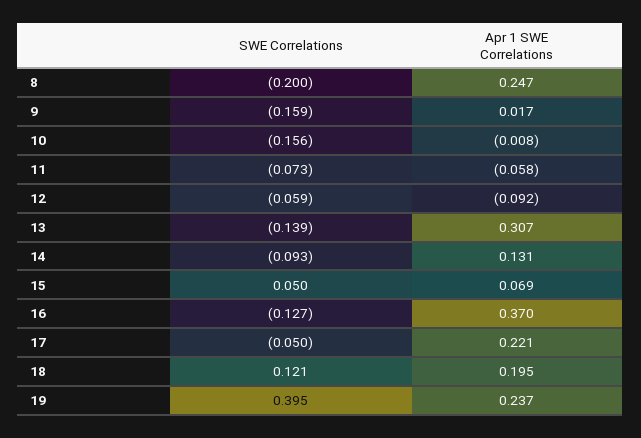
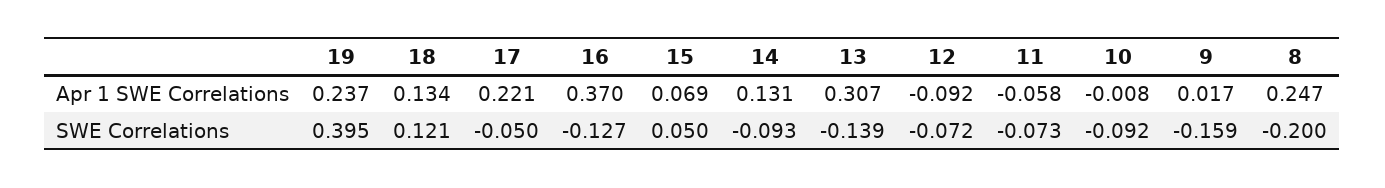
  {
    "SWE Correlations": {
      "8": -0.2,
      "9": -0.159,
-     "10": -0.156,
+     "10": -0.092,
      "11": -0.073,
-     "12": -0.059,
+     "12": -0.072,
      "13": -0.139,
      "14": -0.093,
      "15": 0.05,
      "16": -0.127,
      "17": -0.05,
      "18": 0.121,
      "19": 0.395
    },
    "Apr 1 SWE Correlations": {
      "8": 0.247,
      "9": 0.017,
      "10": -0.008,
      "11": -0.058,
      "12": -0.092,
      "13": 0.307,
      "14": 0.131,
      "15": 0.069,
      "16": 0.37,
      "17": 0.221,
-     "18": 0.195,
+     "18": 0.134,
      "19": 0.237
    }
  }

